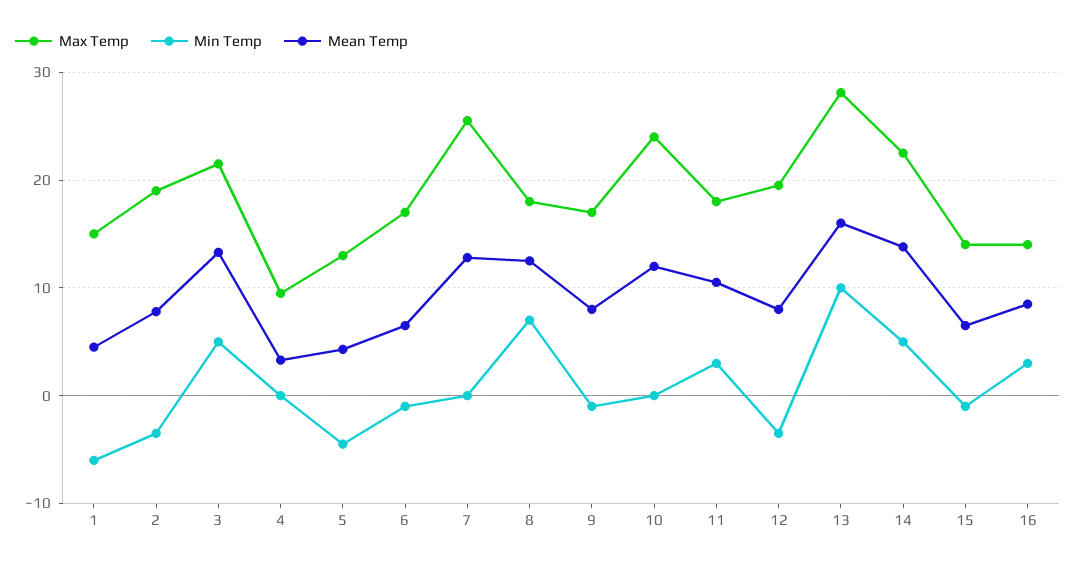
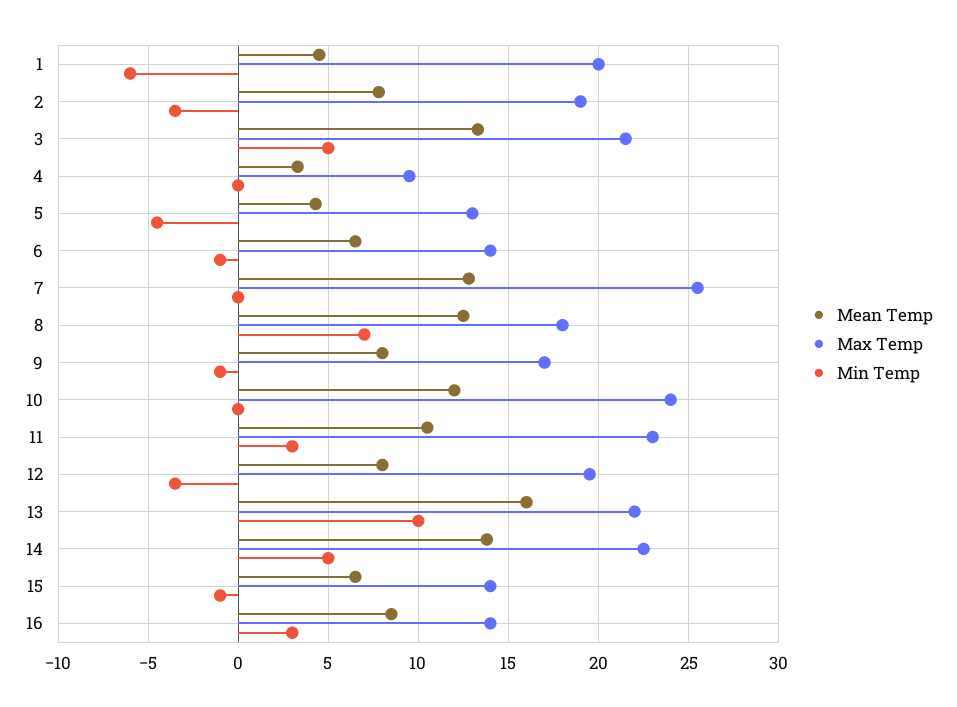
  {
    "Max Temp": {
-     "1": 15,
+     "1": 20,
      "2": 19,
      "3": 21.5,
      "4": 9.5,
      "5": 13,
-     "6": 17,
+     "6": 14,
      "7": 25.5,
      "8": 18,
      "9": 17,
      "10": 24,
-     "11": 18,
+     "11": 23,
      "12": 19.5,
-     "13": 28,
+     "13": 22,
      "14": 22.5,
      "15": 14,
      "16": 14
    },
    "Min Temp": {
      "1": -6,
      "2": -3.5,
      "3": 5,
      "4": 0,
      "5": -4.5,
      "6": -1,
      "7": 0,
      "8": 7,
      "9": -1,
      "10": 0,
      "11": 3,
      "12": -3.5,
      "13": 10,
      "14": 5,
      "15": -1,
      "16": 3
    },
    "Mean Temp": {
      "1": 4.5,
      "2": 8,
      "3": 13.5,
      "4": 3.5,
      "5": 4.5,
      "6": 6.5,
      "7": 13,
      "8": 12.5,
      "9": 8,
      "10": 12,
      "11": 10.5,
      "12": 8,
      "13": 16,
      "14": 14,
      "15": 6.5,
      "16": 8.5
    }
  }

